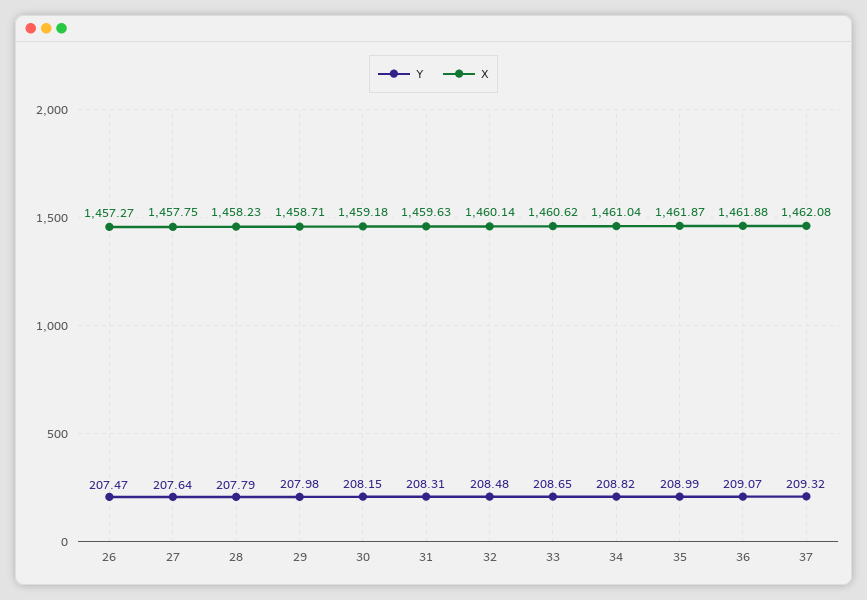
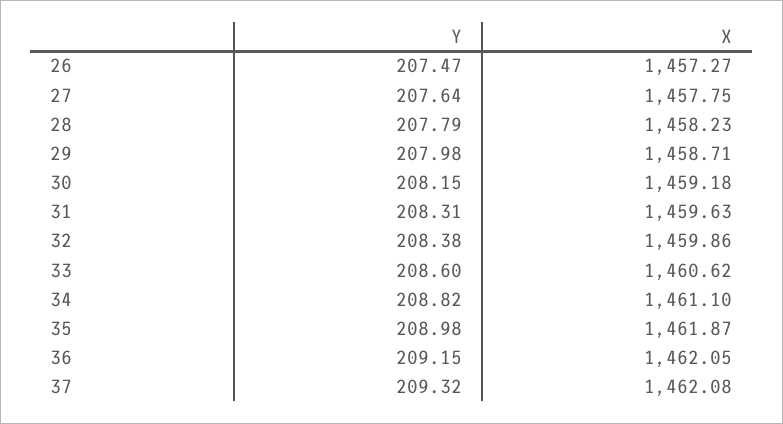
  {
    "Y": {
      "26": 207.47,
      "27": 207.64,
      "28": 207.79,
      "29": 207.98,
      "30": 208.15,
      "31": 208.31,
-     "32": 208.48,
+     "32": 208.38,
-     "33": 208.65,
+     "33": 208.6,
      "34": 208.82,
-     "35": 208.99,
+     "35": 208.98,
-     "36": 209.07,
+     "36": 209.15,
      "37": 209.32
    },
    "X": {
      "26": 1457.27,
      "27": 1457.75,
      "28": 1458.23,
      "29": 1458.71,
      "30": 1459.18,
      "31": 1459.63,
-     "32": 1460.14,
+     "32": 1459.86,
      "33": 1460.62,
-     "34": 1461.04,
+     "34": 1461.1,
      "35": 1461.87,
-     "36": 1461.88,
+     "36": 1462.05,
      "37": 1462.08
    }
  }

